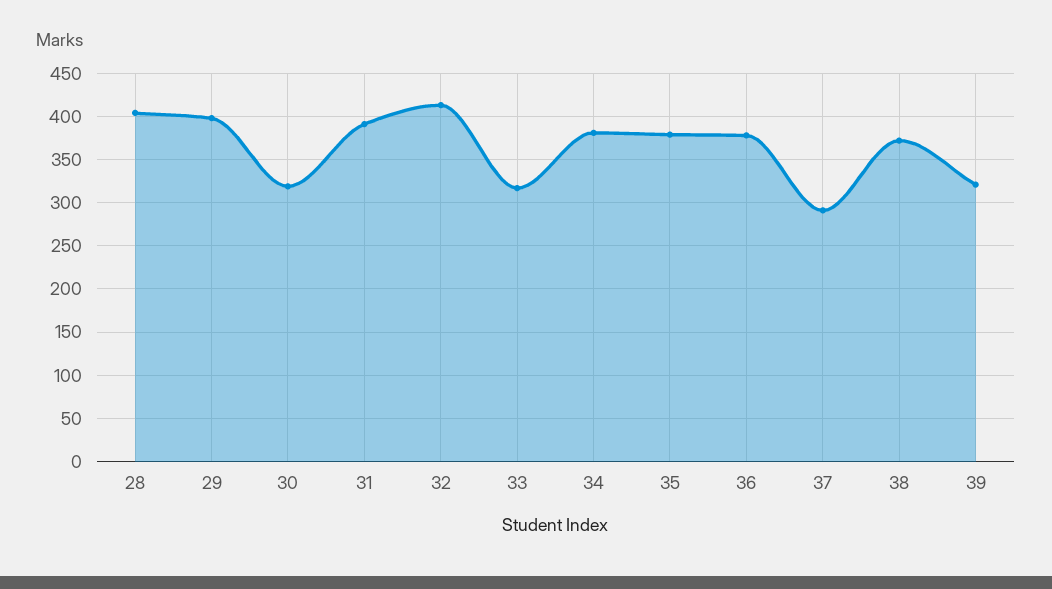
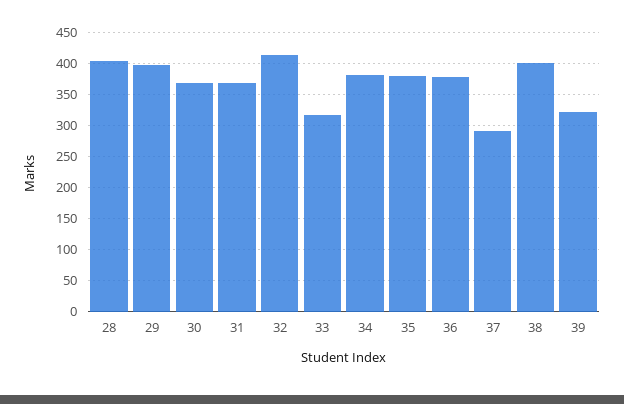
  {
    "28": 400,
    "29": 400,
-   "30": 320,
+   "30": 370,
-   "31": 390,
+   "31": 370,
    "32": 410,
    "33": 320,
    "34": 380,
    "35": 380,
    "36": 380,
    "37": 290,
-   "38": 370,
+   "38": 400,
    "39": 320
  }

